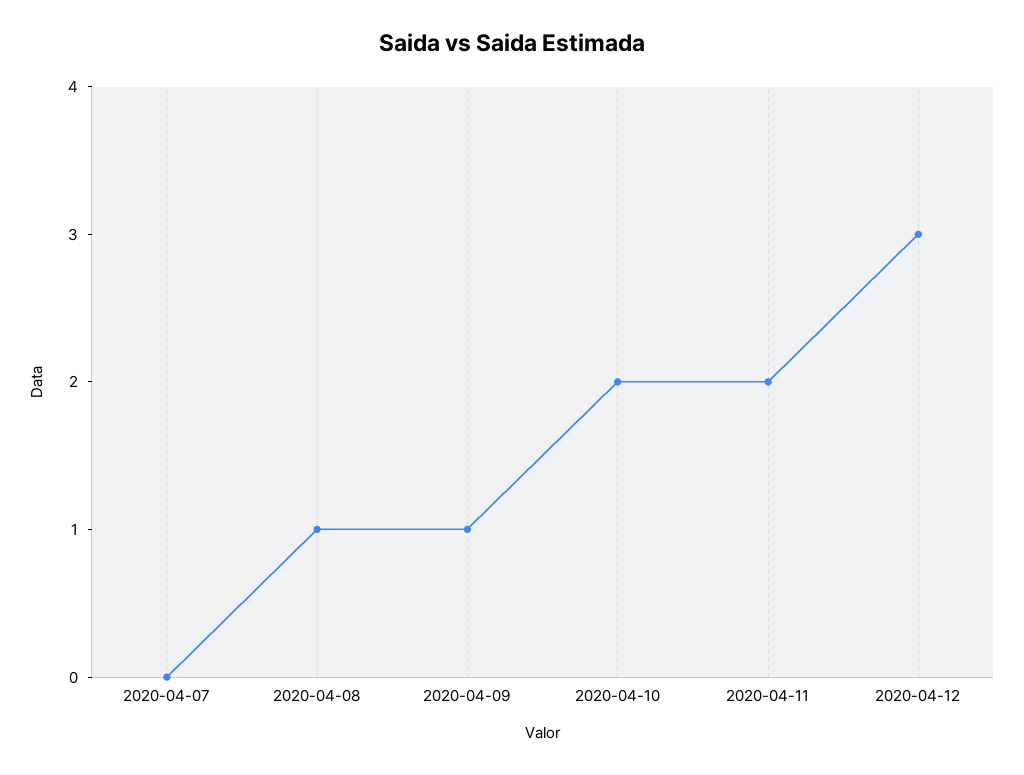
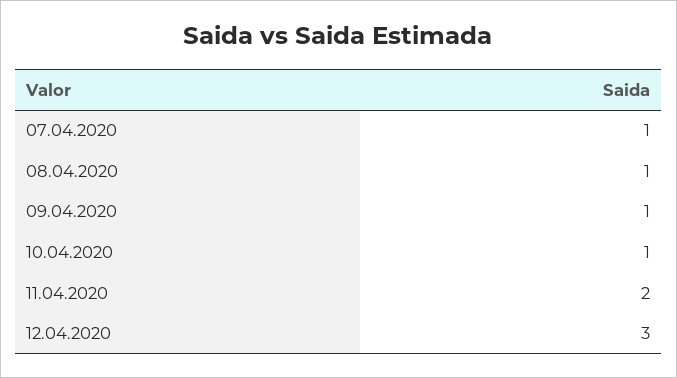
  {
-   "2020-04-07": 0,
+   "2020-04-07": 1,
    "2020-04-08": 1,
    "2020-04-09": 1,
-   "2020-04-10": 2,
+   "2020-04-10": 1,
    "2020-04-11": 2,
    "2020-04-12": 3
  }

